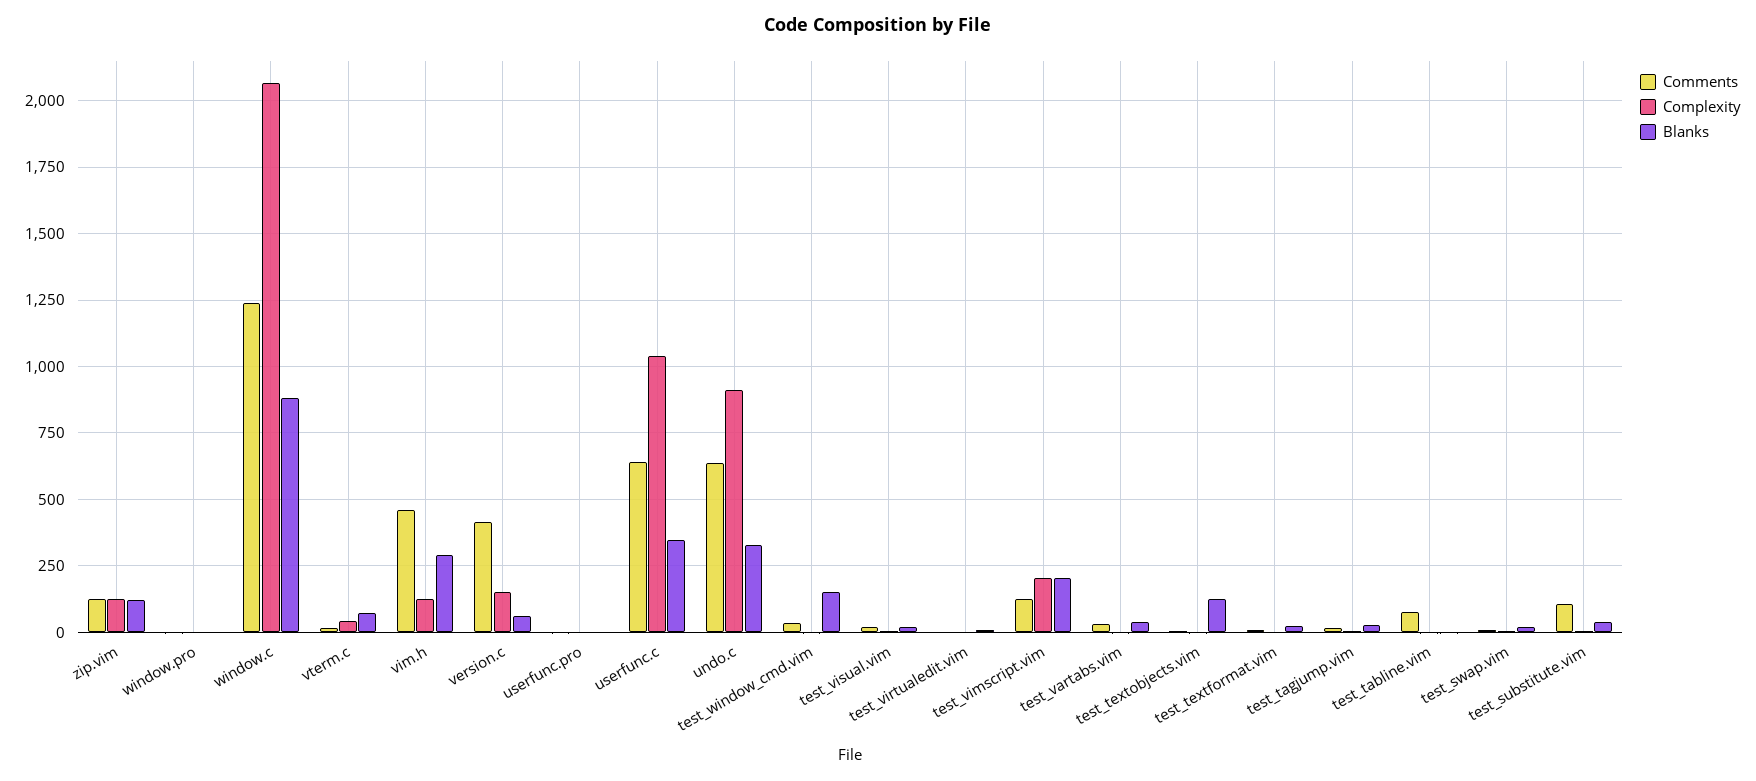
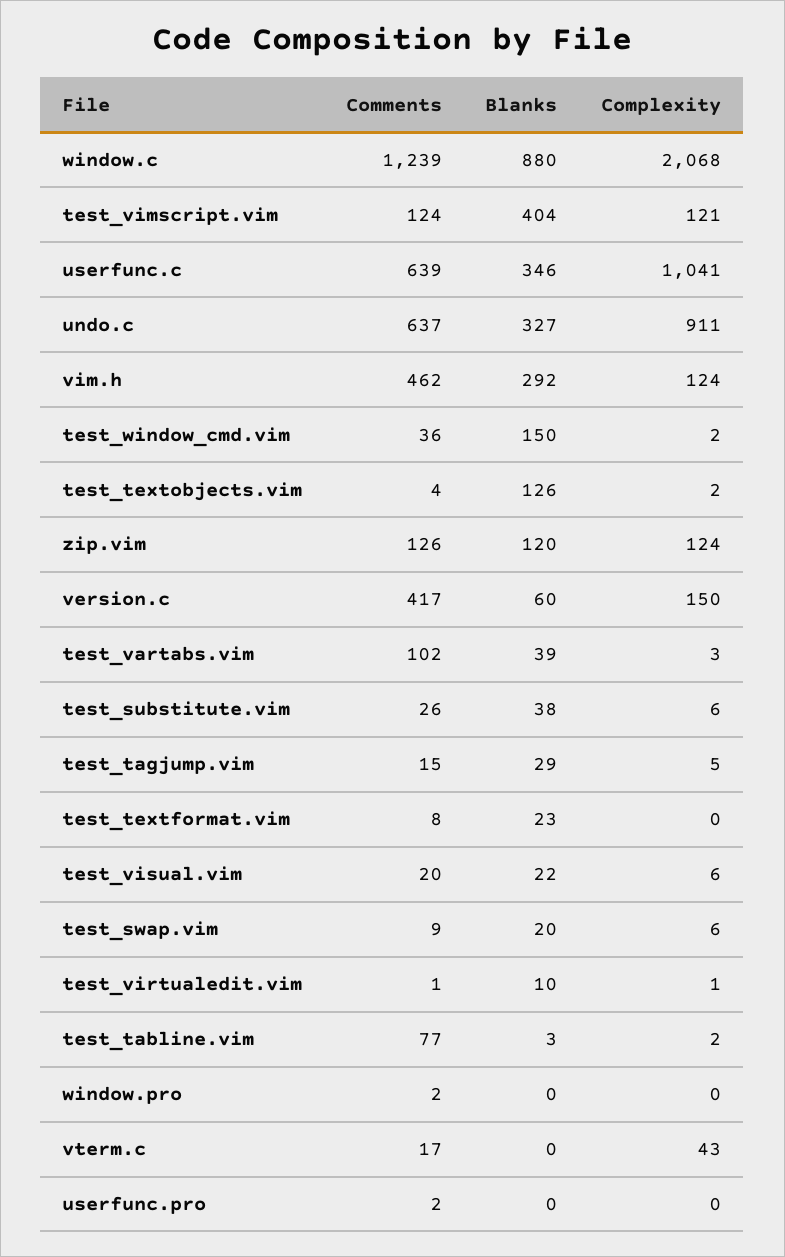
  {
    "Comments": {
      "zip.vim": 126,
      "window.pro": 2,
      "window.c": 1239,
      "vterm.c": 17,
      "vim.h": 462,
      "version.c": 417,
      "userfunc.pro": 2,
      "userfunc.c": 639,
      "undo.c": 637,
      "test_window_cmd.vim": 36,
      "test_visual.vim": 20,
      "test_virtualedit.vim": 1,
      "test_vimscript.vim": 124,
-     "test_vartabs.vim": 25,
+     "test_vartabs.vim": 102,
      "test_textobjects.vim": 4,
      "test_textformat.vim": 8,
      "test_tagjump.vim": 15,
      "test_tabline.vim": 77,
      "test_swap.vim": 9,
-     "test_substitute.vim": 100
+     "test_substitute.vim": 26
    },
    "Complexity": {
      "zip.vim": 124,
      "window.pro": 0,
      "window.c": 2068,
      "vterm.c": 43,
      "vim.h": 124,
      "version.c": 150,
      "userfunc.pro": 0,
      "userfunc.c": 1041,
      "undo.c": 911,
      "test_window_cmd.vim": 2,
      "test_visual.vim": 6,
      "test_virtualedit.vim": 1,
-     "test_vimscript.vim": 200,
+     "test_vimscript.vim": 121,
      "test_vartabs.vim": 3,
      "test_textobjects.vim": 2,
      "test_textformat.vim": 0,
      "test_tagjump.vim": 5,
      "test_tabline.vim": 2,
      "test_swap.vim": 6,
      "test_substitute.vim": 6
    },
    "Blanks": {
      "zip.vim": 120,
      "window.pro": 0,
      "window.c": 880,
-     "vterm.c": 75,
+     "vterm.c": 0,
      "vim.h": 292,
      "version.c": 60,
      "userfunc.pro": 0,
      "userfunc.c": 346,
      "undo.c": 327,
      "test_window_cmd.vim": 150,
      "test_visual.vim": 22,
      "test_virtualedit.vim": 10,
-     "test_vimscript.vim": 200,
+     "test_vimscript.vim": 404,
      "test_vartabs.vim": 39,
      "test_textobjects.vim": 126,
      "test_textformat.vim": 23,
      "test_tagjump.vim": 29,
      "test_tabline.vim": 3,
      "test_swap.vim": 20,
      "test_substitute.vim": 38
    }
  }

